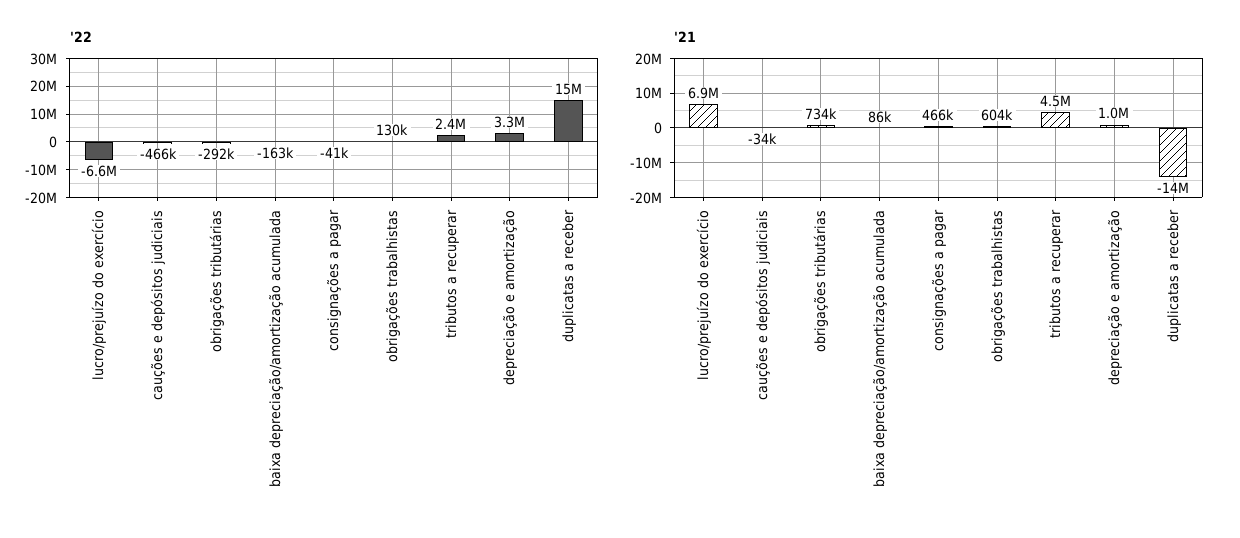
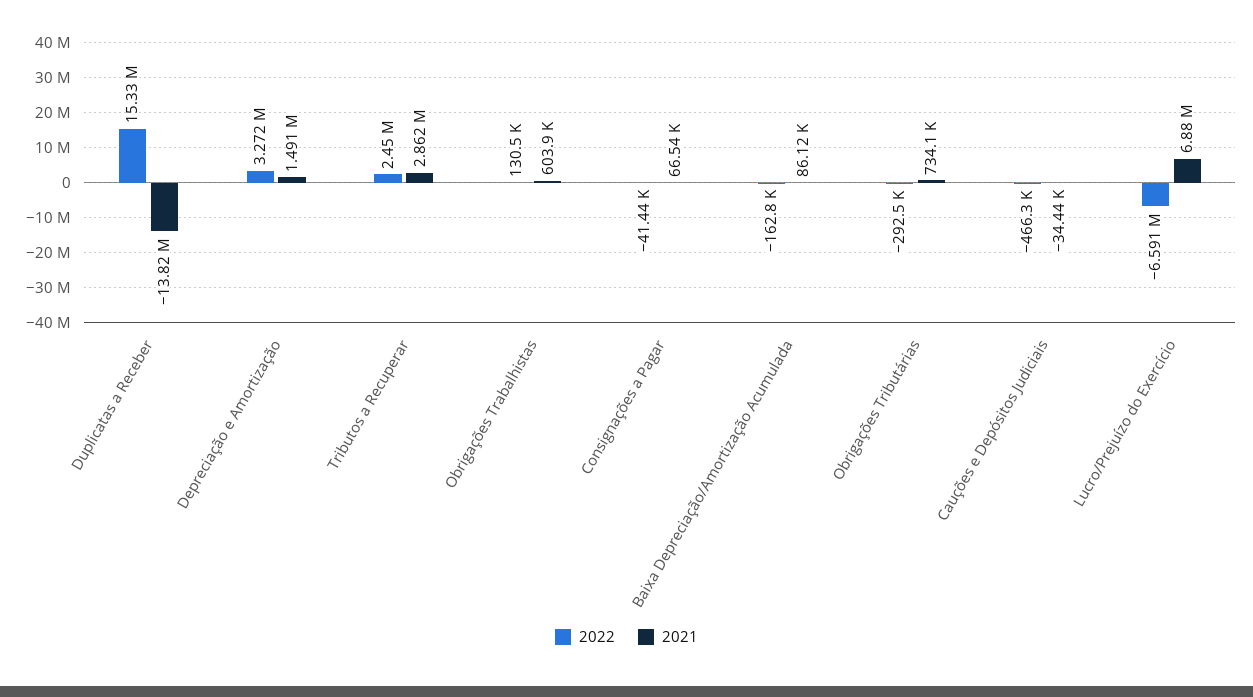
  {
    "'22": {
      "lucro/prejuízo do exercício": -6591000,
      "cauções e depósitos judiciais": -466300,
      "obrigações tributárias": -292500,
      "baixa depreciação/amortização acumulada": -162800,
      "consignações a pagar": -41440,
      "obrigações trabalhistas": 130500,
      "tributos a recuperar": 2450000,
      "depreciação e amortização": 3272000,
      "duplicatas a receber": 15330000
    },
    "'21": {
      "lucro/prejuízo do exercício": 6880000,
      "cauções e depósitos judiciais": -34440,
      "obrigações tributárias": 734100,
      "baixa depreciação/amortização acumulada": 86120,
-     "consignações a pagar": 466000,
+     "consignações a pagar": 66540,
      "obrigações trabalhistas": 603900,
-     "tributos a recuperar": 4500000,
+     "tributos a recuperar": 2862000,
-     "depreciação e amortização": 1000000,
+     "depreciação e amortização": 1491000,
      "duplicatas a receber": -13820000
    }
  }

